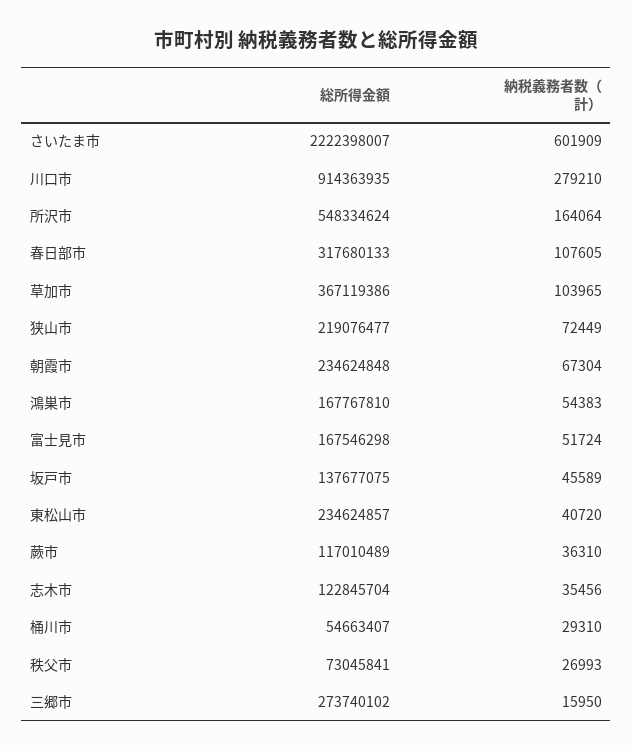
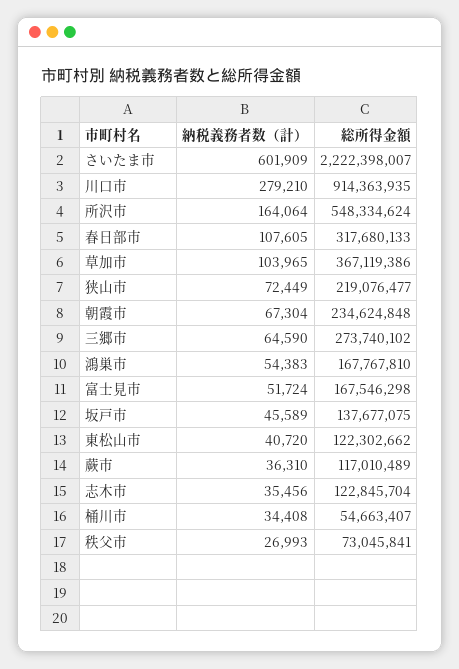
  {
    "総所得金額": {
      "さいたま市": 2222398007,
      "川口市": 914363935,
      "所沢市": 548334624,
      "春日部市": 317680133,
      "草加市": 367119386,
      "狭山市": 219076477,
      "朝霞市": 234624848,
      "鴻巣市": 167767810,
      "富士見市": 167546298,
      "坂戸市": 137677075,
-     "東松山市": 234624857,
+     "東松山市": 122302662,
      "蕨市": 117010489,
      "志木市": 122845704,
      "桶川市": 54663407,
      "秩父市": 73045841,
      "三郷市": 273740102
    },
    "納税義務者数（計）": {
      "さいたま市": 601909,
      "川口市": 279210,
      "所沢市": 164064,
      "春日部市": 107605,
      "草加市": 103965,
      "狭山市": 72449,
      "朝霞市": 67304,
      "鴻巣市": 54383,
      "富士見市": 51724,
      "坂戸市": 45589,
      "東松山市": 40720,
      "蕨市": 36310,
      "志木市": 35456,
-     "桶川市": 29310,
+     "桶川市": 34408,
      "秩父市": 26993,
-     "三郷市": 15950
+     "三郷市": 64590
    }
  }

